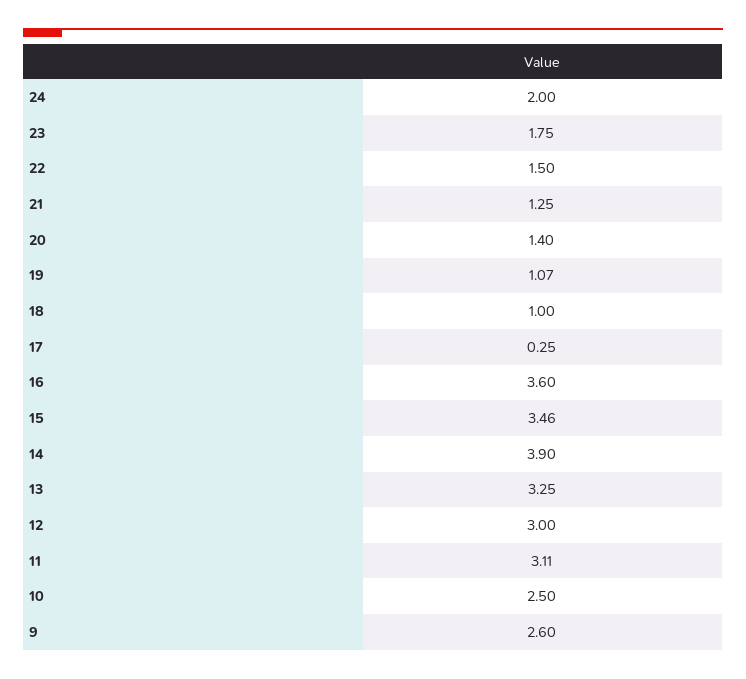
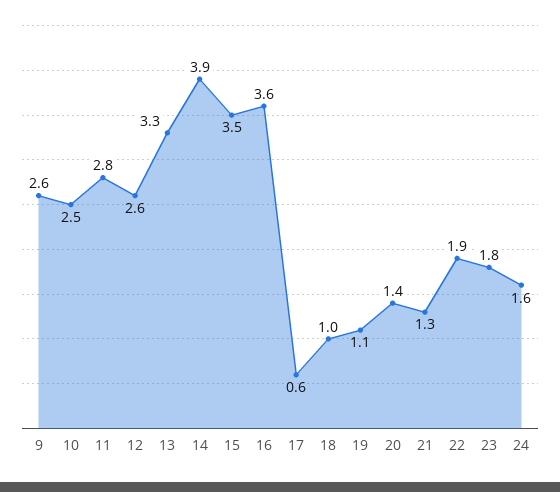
  {
-   "24": 2,
+   "24": 1.6,
    "23": 1.75,
-   "22": 1.5,
+   "22": 1.9,
    "21": 1.25,
    "20": 1.4,
    "19": 1.07,
    "18": 1,
-   "17": 0.25,
+   "17": 0.6,
    "16": 3.6,
    "15": 3.46,
    "14": 3.9,
    "13": 3.25,
-   "12": 3,
+   "12": 2.6,
-   "11": 3.11,
+   "11": 2.8,
    "10": 2.5,
    "9": 2.6
  }

